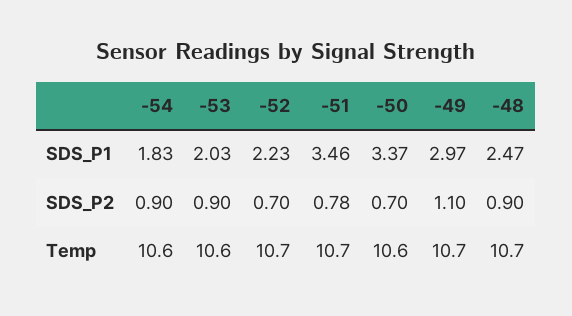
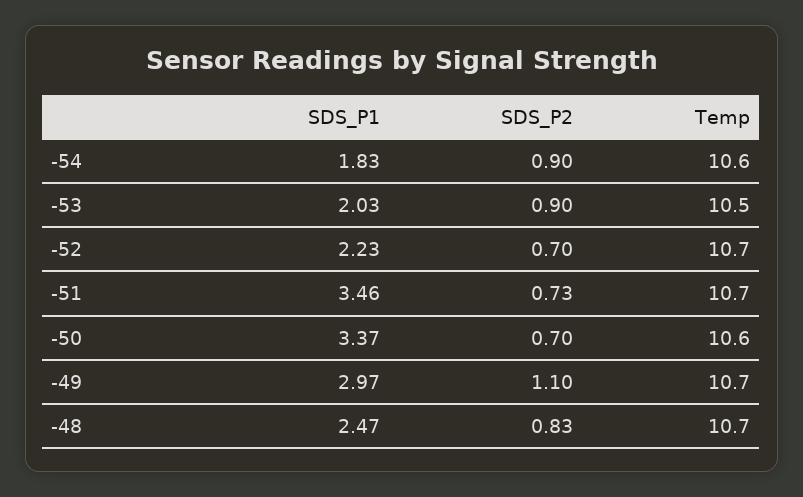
  {
    "-54": {
      "SDS_P1": 1.83,
      "SDS_P2": 0.9,
      "Temp": 10.6
    },
    "-53": {
      "SDS_P1": 2.03,
      "SDS_P2": 0.9,
-     "Temp": 10.6
+     "Temp": 10.5
    },
    "-52": {
      "SDS_P1": 2.23,
      "SDS_P2": 0.7,
      "Temp": 10.7
    },
    "-51": {
      "SDS_P1": 3.46,
-     "SDS_P2": 0.78,
+     "SDS_P2": 0.73,
      "Temp": 10.7
    },
    "-50": {
      "SDS_P1": 3.37,
      "SDS_P2": 0.7,
      "Temp": 10.6
    },
    "-49": {
      "SDS_P1": 2.97,
      "SDS_P2": 1.1,
      "Temp": 10.7
    },
    "-48": {
      "SDS_P1": 2.47,
-     "SDS_P2": 0.9,
+     "SDS_P2": 0.83,
      "Temp": 10.7
    }
  }

